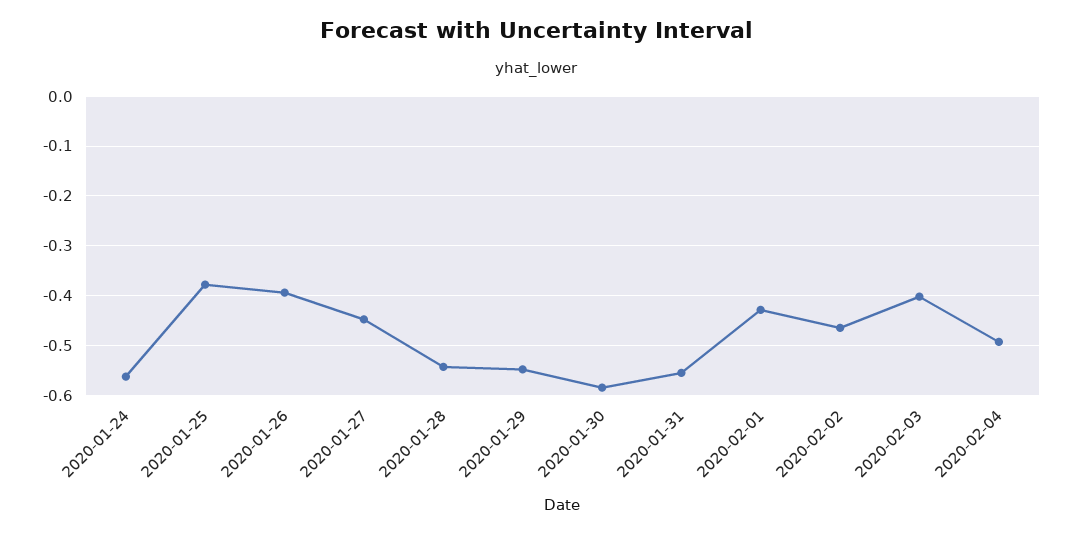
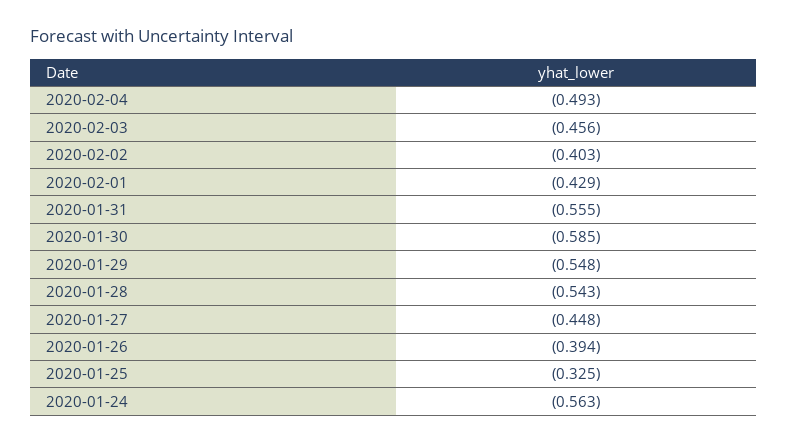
  {
    "2020-01-24": -0.563,
-   "2020-01-25": -0.38,
+   "2020-01-25": -0.325,
    "2020-01-26": -0.394,
    "2020-01-27": -0.448,
    "2020-01-28": -0.543,
    "2020-01-29": -0.548,
    "2020-01-30": -0.585,
    "2020-01-31": -0.555,
    "2020-02-01": -0.429,
-   "2020-02-02": -0.46,
+   "2020-02-02": -0.403,
-   "2020-02-03": -0.4,
+   "2020-02-03": -0.456,
    "2020-02-04": -0.493
  }

